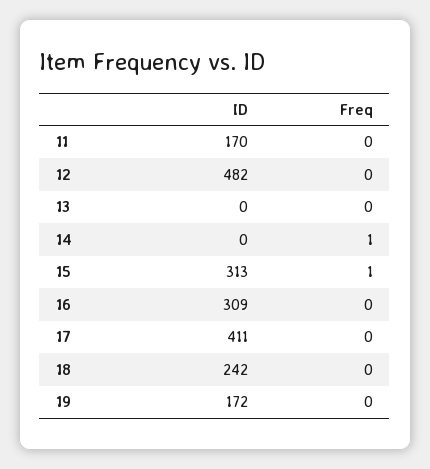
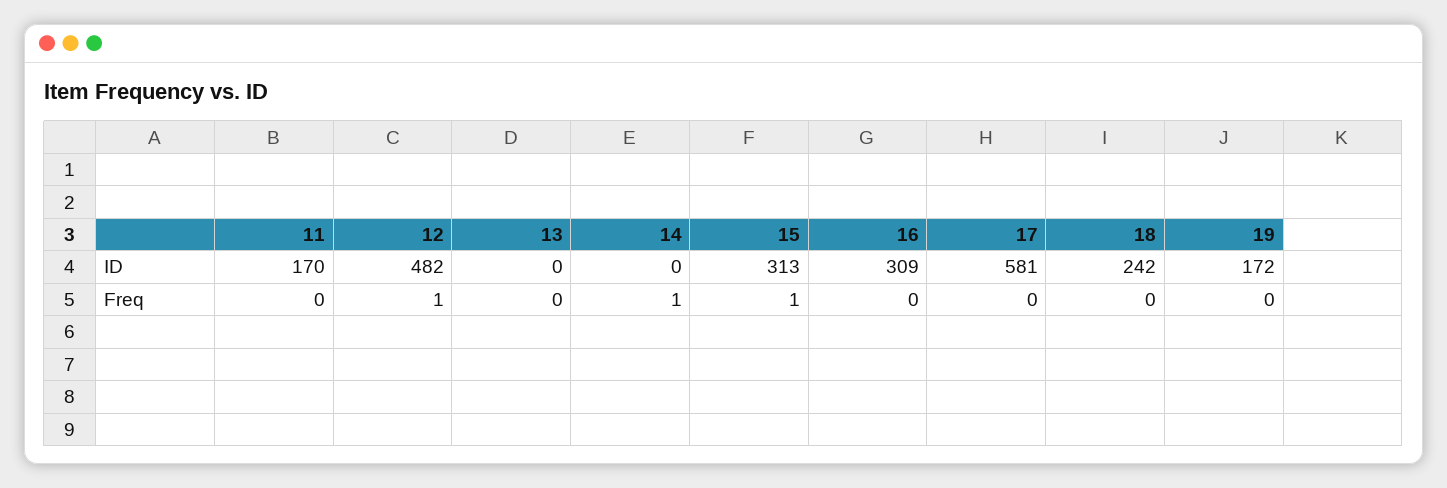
  {
    "ID": {
      "11": 170,
      "12": 482,
      "13": 0,
      "14": 0,
      "15": 313,
      "16": 309,
-     "17": 411,
+     "17": 581,
      "18": 242,
      "19": 172
    },
    "Freq": {
      "11": 0,
-     "12": 0,
+     "12": 1,
      "13": 0,
      "14": 1,
      "15": 1,
      "16": 0,
      "17": 0,
      "18": 0,
      "19": 0
    }
  }

